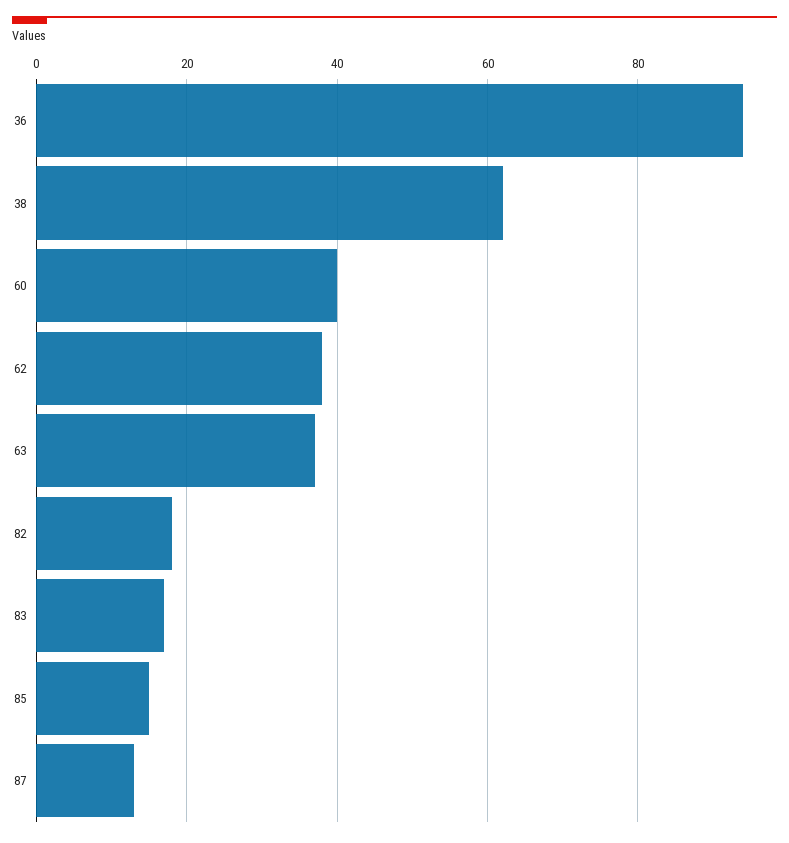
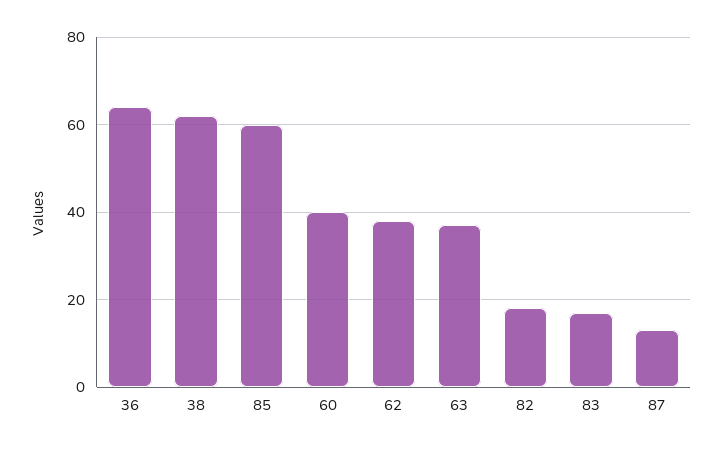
  {
-   "36": 95,
+   "36": 65,
    "38": 60,
    "60": 40,
    "62": 40,
    "63": 35,
    "82": 20,
    "83": 15,
-   "85": 15,
+   "85": 60,
    "87": 15
  }

